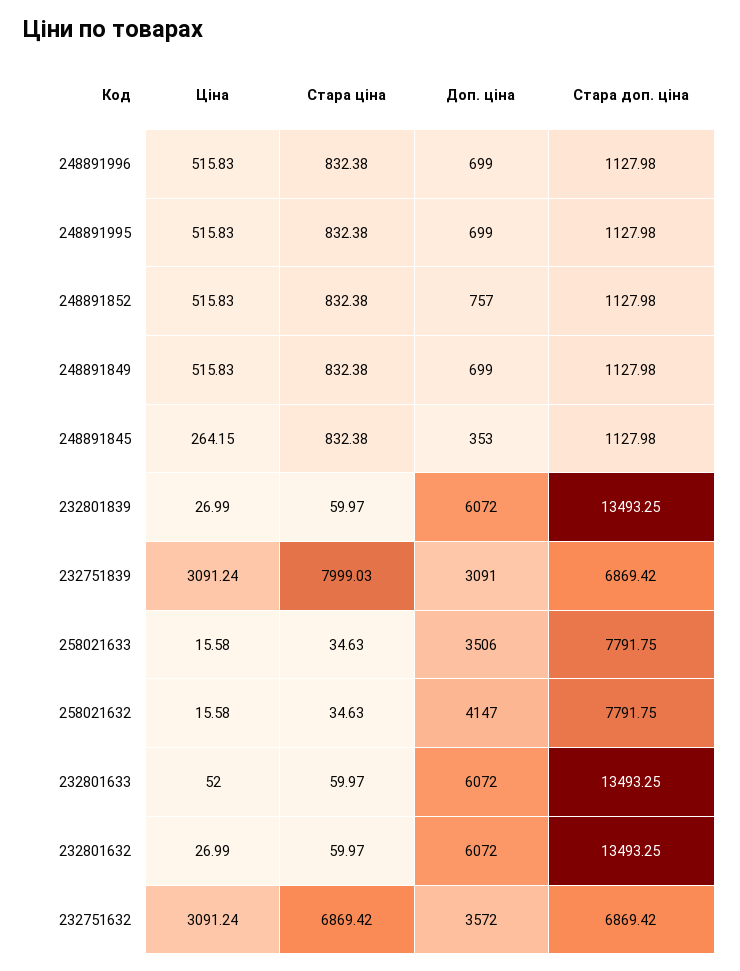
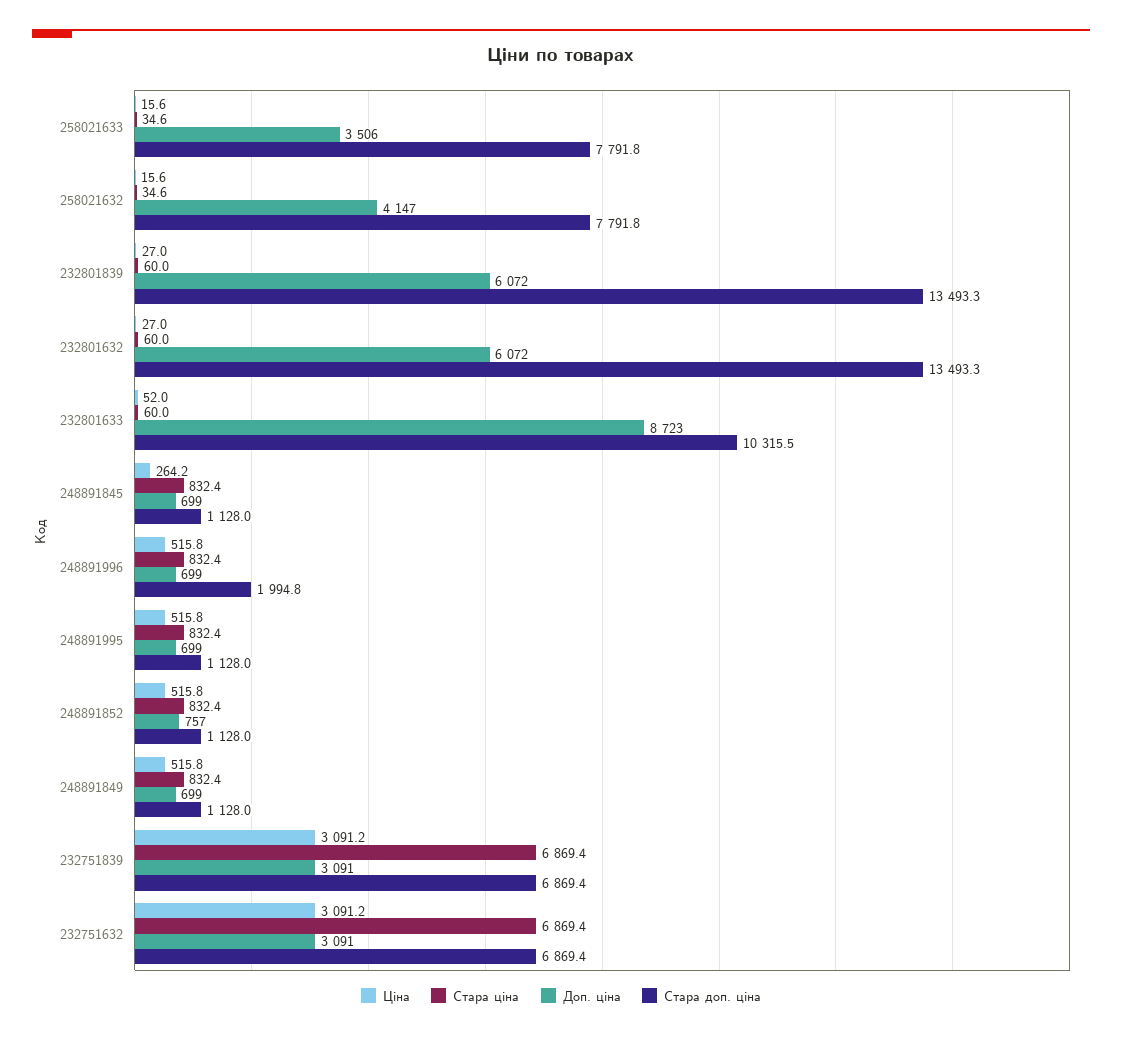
  {
    "Ціна": {
      "248891996": 515.83,
      "248891995": 515.83,
      "248891852": 515.83,
      "248891849": 515.83,
      "248891845": 264.15,
      "232801839": 26.99,
      "232751839": 3091.24,
      "258021633": 15.58,
      "258021632": 15.58,
      "232801633": 52,
      "232801632": 26.99,
      "232751632": 3091.24
    },
    "Стара ціна": {
      "248891996": 832.38,
      "248891995": 832.38,
      "248891852": 832.38,
      "248891849": 832.38,
      "248891845": 832.38,
      "232801839": 59.97,
-     "232751839": 7999.03,
+     "232751839": 6869.4,
      "258021633": 34.63,
      "258021632": 34.63,
      "232801633": 59.97,
      "232801632": 59.97,
      "232751632": 6869.42
    },
    "Доп. ціна": {
      "248891996": 699,
      "248891995": 699,
      "248891852": 757,
      "248891849": 699,
-     "248891845": 353,
+     "248891845": 699,
      "232801839": 6072,
      "232751839": 3091,
      "258021633": 3506,
      "258021632": 4147,
-     "232801633": 6072,
+     "232801633": 8723,
      "232801632": 6072,
-     "232751632": 3572
+     "232751632": 3091
    },
    "Стара доп. ціна": {
-     "248891996": 1127.98,
+     "248891996": 1994.8,
      "248891995": 1127.98,
      "248891852": 1127.98,
      "248891849": 1127.98,
      "248891845": 1127.98,
      "232801839": 13493.25,
      "232751839": 6869.42,
      "258021633": 7791.75,
      "258021632": 7791.75,
-     "232801633": 13493.25,
+     "232801633": 10315.5,
      "232801632": 13493.25,
      "232751632": 6869.42
    }
  }

